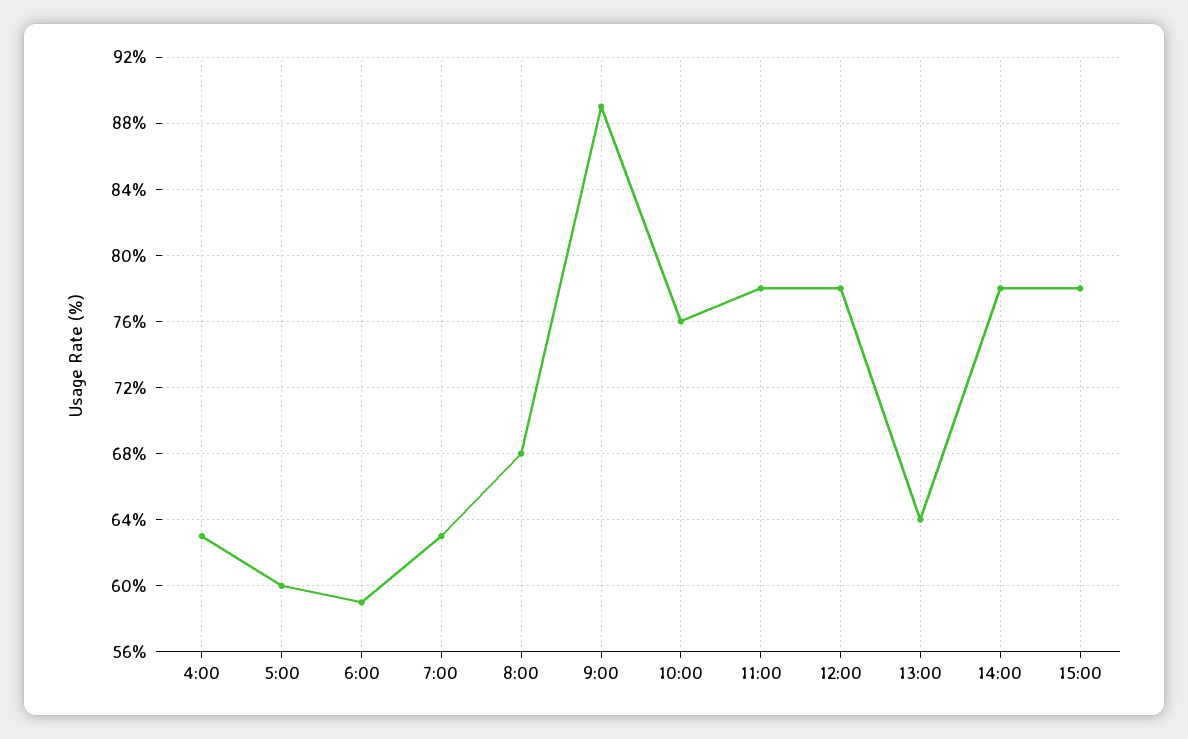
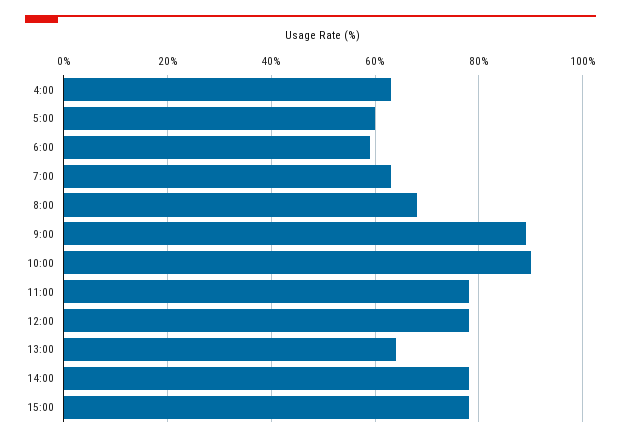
  {
    "4:00": 63,
    "5:00": 60,
    "6:00": 59,
    "7:00": 63,
    "8:00": 68,
    "9:00": 89,
-   "10:00": 76,
+   "10:00": 90,
    "11:00": 78,
    "12:00": 78,
    "13:00": 64,
    "14:00": 78,
    "15:00": 78
  }

